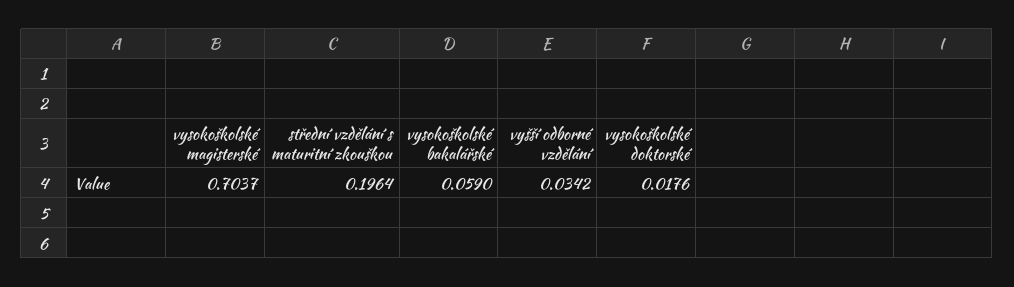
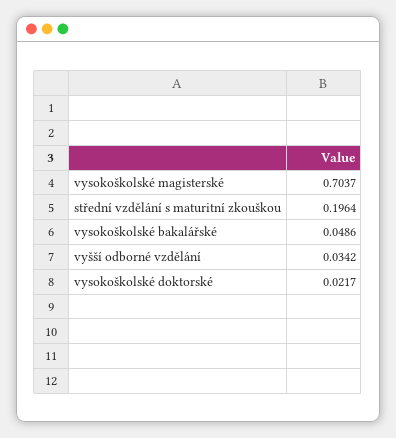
  {
    "vysokoškolské magisterské": 0.7037,
    "střední vzdělání s maturitní zkouškou": 0.1964,
-   "vysokoškolské bakalářské": 0.059,
+   "vysokoškolské bakalářské": 0.0486,
    "vyšší odborné vzdělání": 0.0342,
-   "vysokoškolské doktorské": 0.0176
+   "vysokoškolské doktorské": 0.0217
  }

